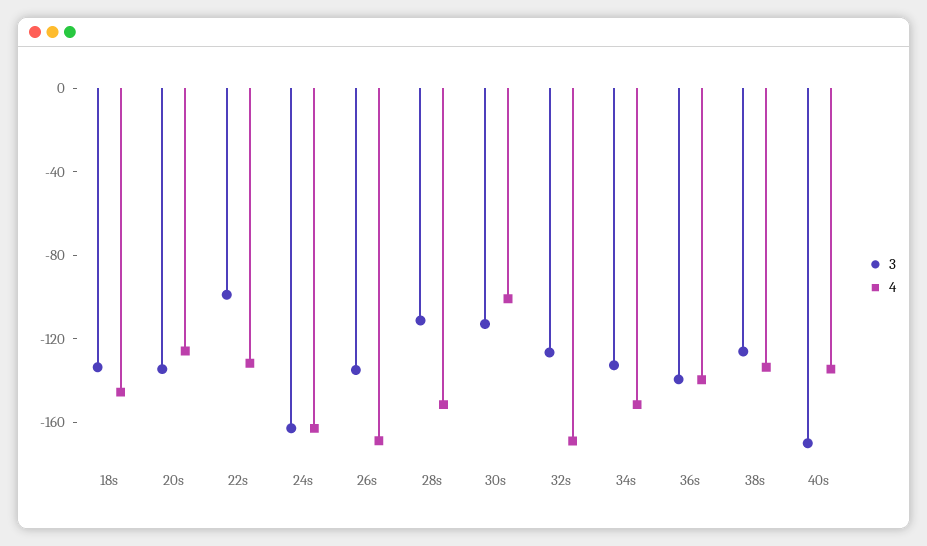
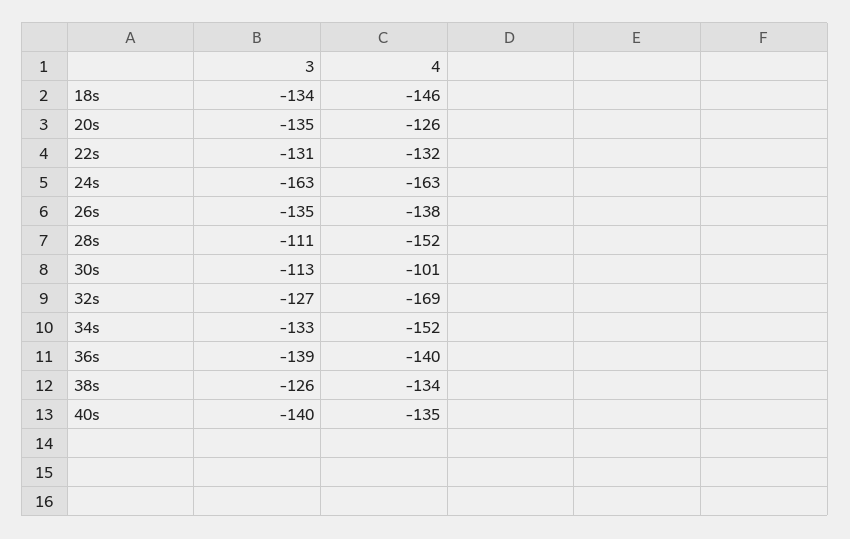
  {
    "3": {
      "18s": -134,
      "20s": -135,
-     "22s": -100,
+     "22s": -131,
      "24s": -163,
      "26s": -135,
      "28s": -111,
      "30s": -113,
      "32s": -127,
      "34s": -133,
      "36s": -139,
      "38s": -126,
-     "40s": -170
+     "40s": -140
    },
    "4": {
      "18s": -146,
      "20s": -126,
      "22s": -132,
      "24s": -163,
-     "26s": -170,
+     "26s": -138,
      "28s": -152,
      "30s": -101,
      "32s": -169,
      "34s": -152,
      "36s": -140,
      "38s": -134,
      "40s": -135
    }
  }

